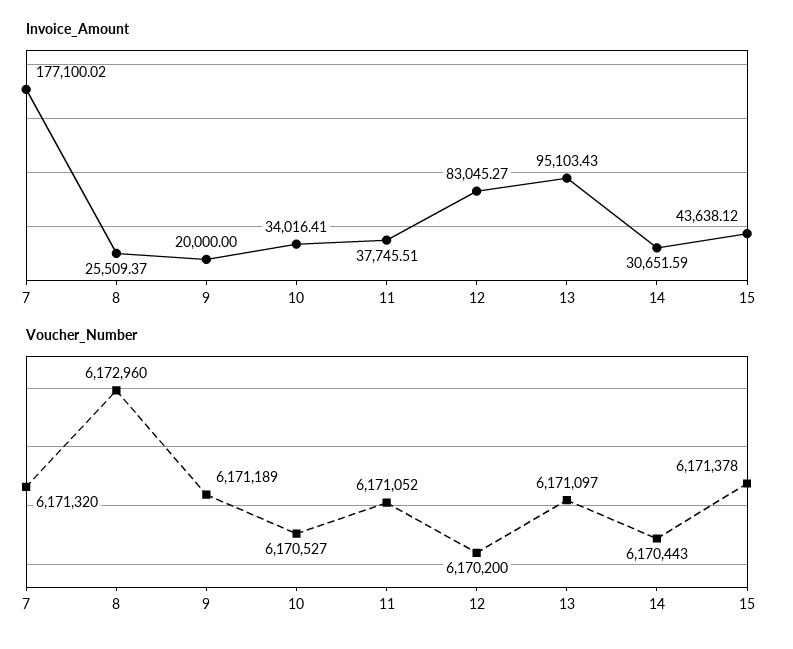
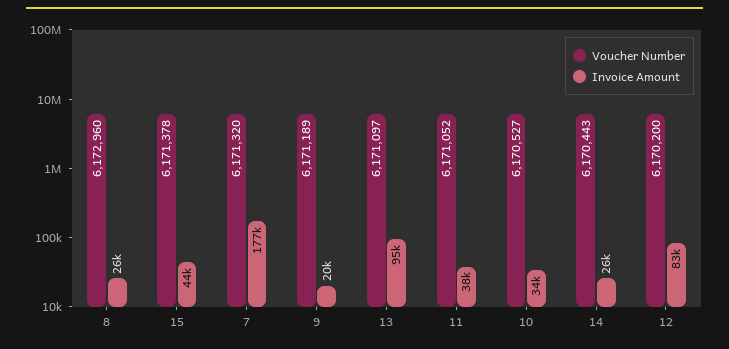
  {
    "Invoice_Amount": {
      "7": 177100.02,
      "8": 25509.37,
      "9": 20000,
      "10": 34016.41,
      "11": 37745.51,
      "12": 83045.27,
      "13": 95103.43,
-     "14": 30651.59,
+     "14": 26000,
      "15": 43638.12
    },
    "Voucher_Number": {
      "7": 6171320,
      "8": 6172960,
      "9": 6171189,
      "10": 6170527,
      "11": 6171052,
      "12": 6170200,
      "13": 6171097,
      "14": 6170443,
      "15": 6171378
    }
  }

